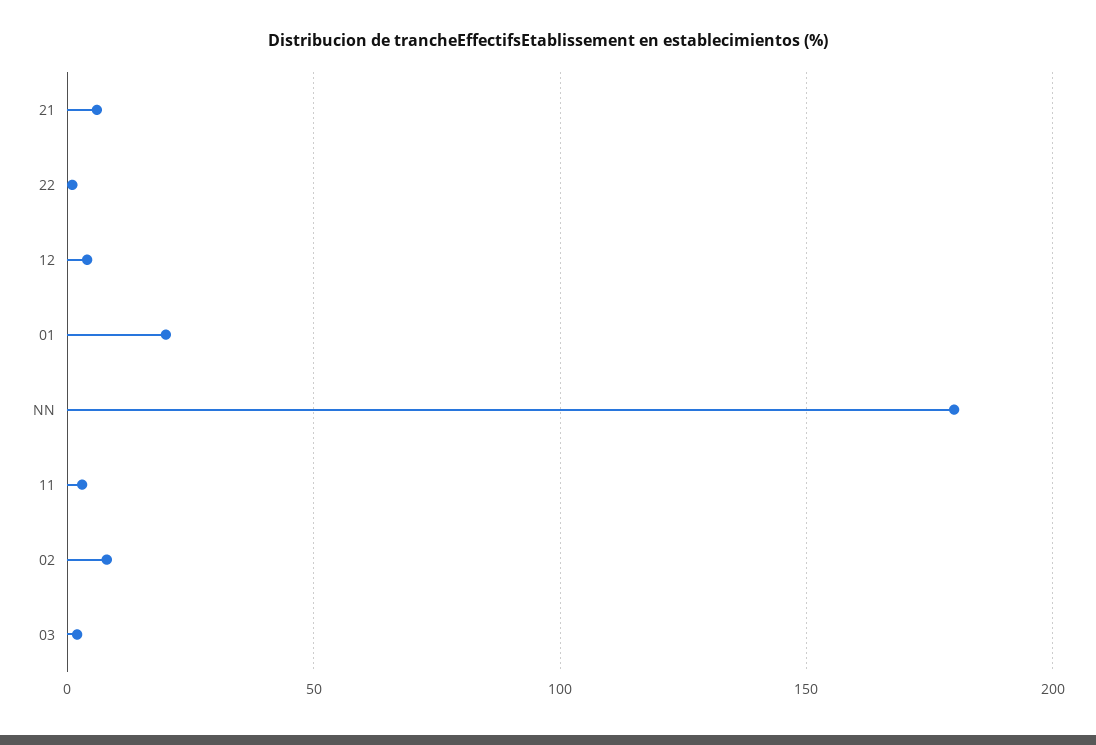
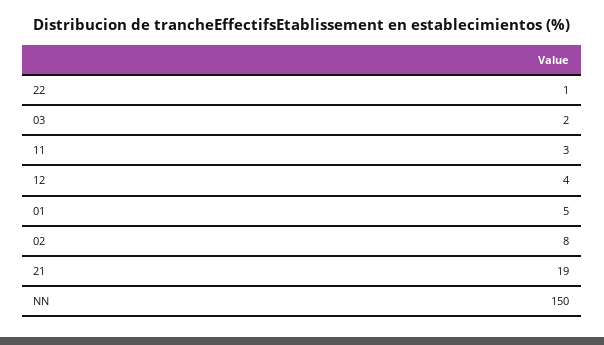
  {
-   "21": 5,
+   "21": 19,
    "22": 1,
    "12": 4,
-   "01": 20,
+   "01": 5,
-   "NN": 180,
+   "NN": 150,
    "11": 3,
    "02": 8,
    "03": 2
  }

